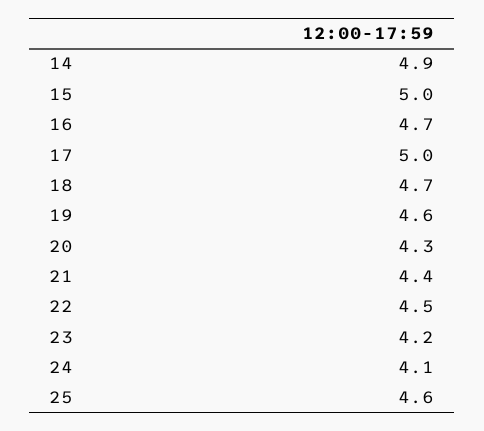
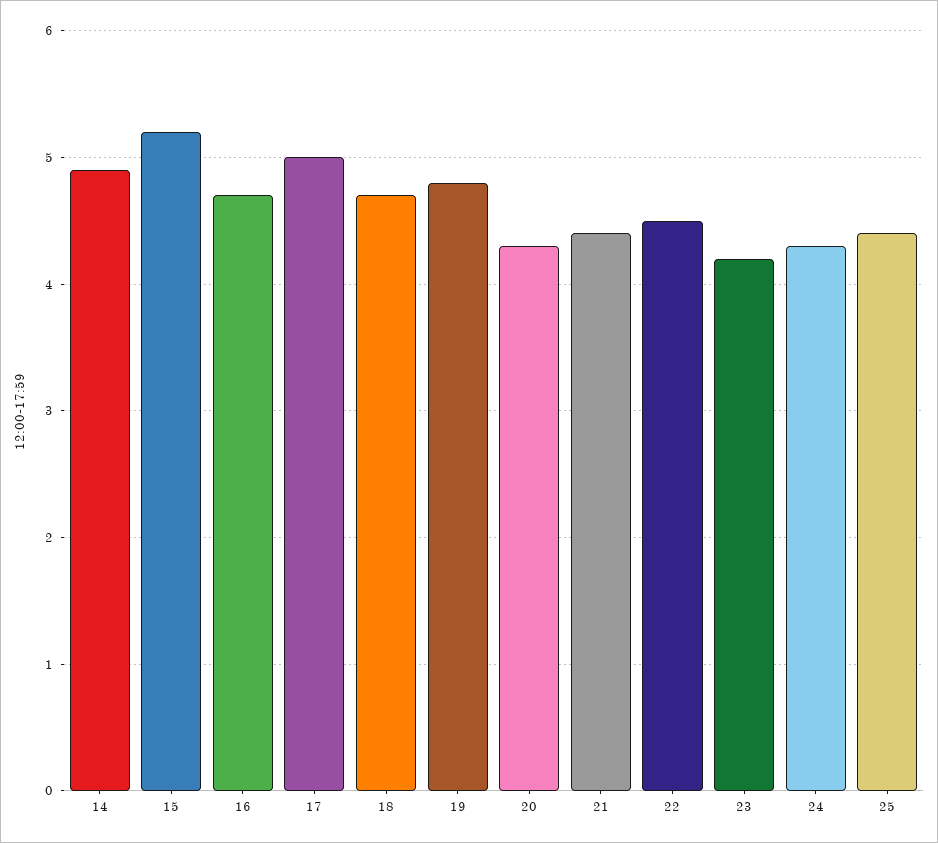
  {
    "14": 4.9,
-   "15": 5,
+   "15": 5.2,
    "16": 4.7,
    "17": 5,
    "18": 4.7,
-   "19": 4.6,
+   "19": 4.8,
    "20": 4.3,
    "21": 4.4,
    "22": 4.5,
    "23": 4.2,
-   "24": 4.1,
+   "24": 4.3,
-   "25": 4.6
+   "25": 4.4
  }

